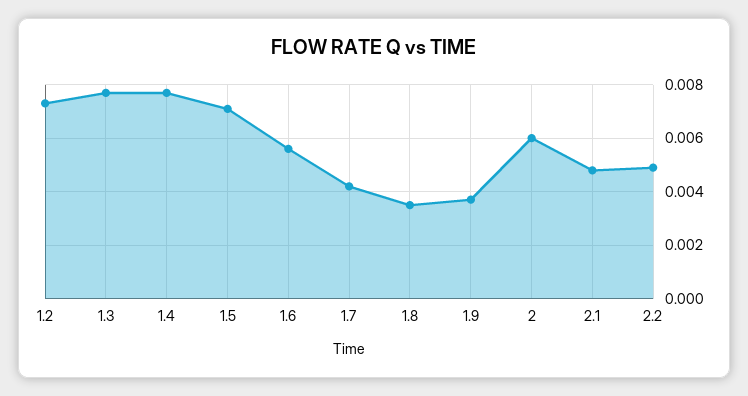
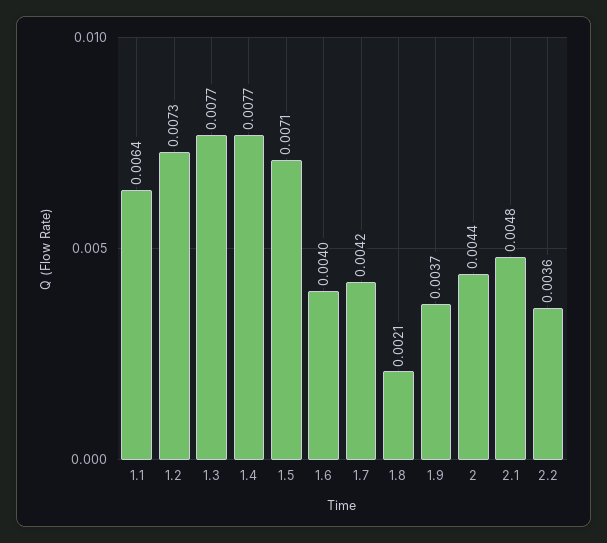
  {
    "1.2": 0.0073,
    "1.3": 0.0077,
    "1.4": 0.0077,
    "1.5": 0.0071,
-   "1.6": 0.0055,
+   "1.6": 0.004,
    "1.7": 0.0042,
-   "1.8": 0.0035,
+   "1.8": 0.0021,
    "1.9": 0.0037,
-   "2": 0.006,
+   "2": 0.0044,
    "2.1": 0.0048,
-   "2.2": 0.005
+   "2.2": 0.0036,
+   "1.1": 0.0064
  }

